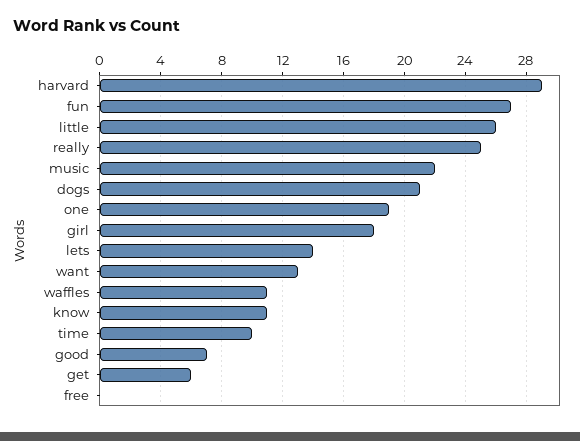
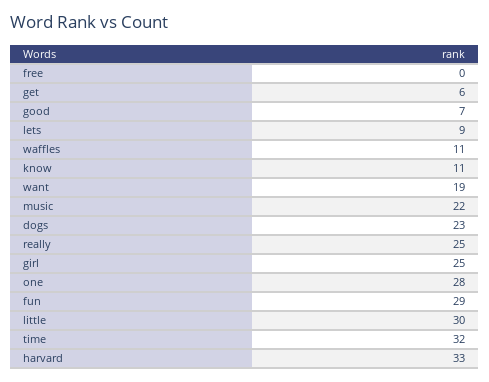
  {
-   "harvard": 29,
+   "harvard": 33,
-   "fun": 27,
+   "fun": 29,
-   "little": 26,
+   "little": 30,
    "really": 25,
    "music": 22,
-   "dogs": 21,
+   "dogs": 23,
-   "one": 19,
+   "one": 28,
-   "girl": 18,
+   "girl": 25,
-   "lets": 14,
+   "lets": 9,
-   "want": 13,
+   "want": 19,
    "waffles": 11,
    "know": 11,
-   "time": 10,
+   "time": 32,
    "good": 7,
    "get": 6,
    "free": 0
  }

